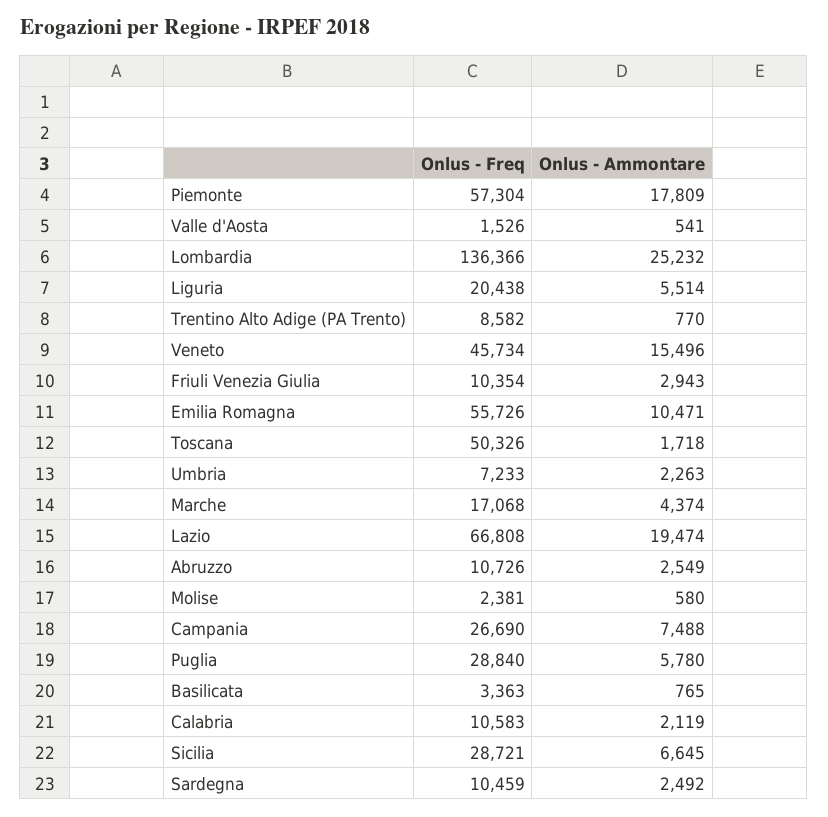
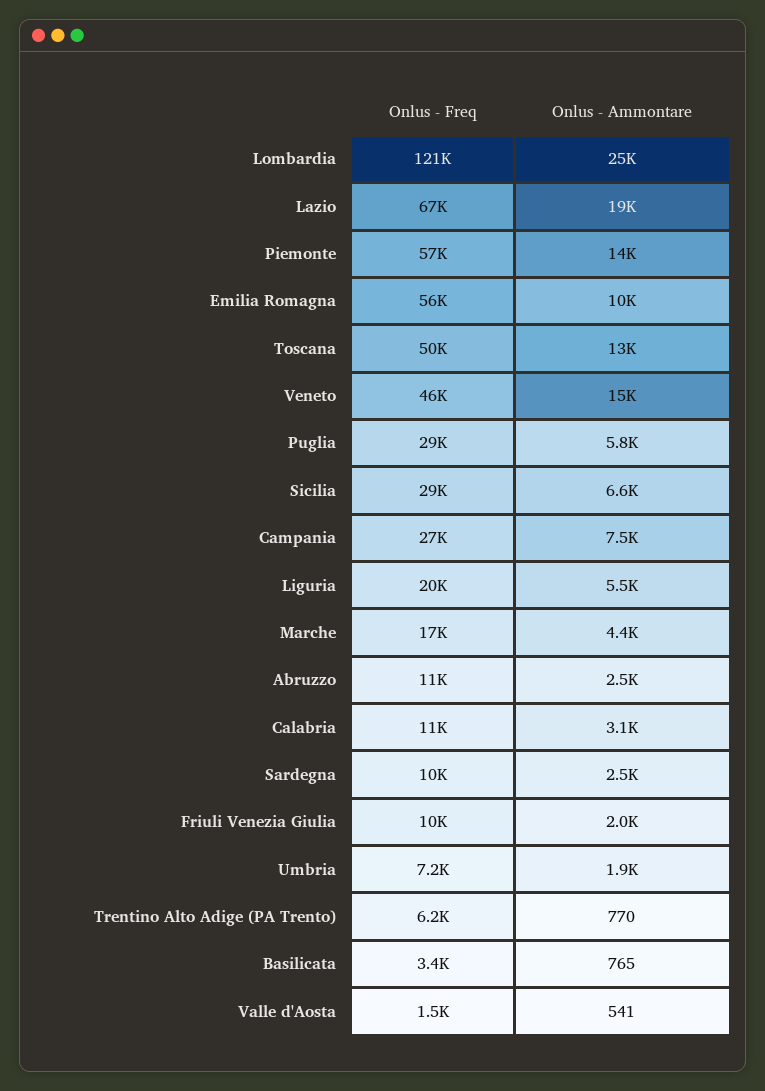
  {
    "Onlus - Freq": {
      "Piemonte": 57304,
      "Valle d'Aosta": 1526,
-     "Lombardia": 136366,
+     "Lombardia": 121000,
      "Liguria": 20438,
-     "Trentino Alto Adige (PA Trento)": 8582,
+     "Trentino Alto Adige (PA Trento)": 6200,
      "Veneto": 45734,
      "Friuli Venezia Giulia": 10354,
      "Emilia Romagna": 55726,
      "Toscana": 50326,
      "Umbria": 7233,
      "Marche": 17068,
      "Lazio": 66808,
      "Abruzzo": 10726,
-     "Molise": 2381,
      "Campania": 26690,
      "Puglia": 28840,
      "Basilicata": 3363,
      "Calabria": 10583,
      "Sicilia": 28721,
      "Sardegna": 10459
    },
    "Onlus - Ammontare": {
-     "Piemonte": 17809,
+     "Piemonte": 14000,
      "Valle d'Aosta": 541,
      "Lombardia": 25232,
      "Liguria": 5514,
      "Trentino Alto Adige (PA Trento)": 770,
      "Veneto": 15496,
-     "Friuli Venezia Giulia": 2943,
+     "Friuli Venezia Giulia": 2000,
      "Emilia Romagna": 10471,
-     "Toscana": 1718,
+     "Toscana": 13000,
-     "Umbria": 2263,
+     "Umbria": 1900,
      "Marche": 4374,
      "Lazio": 19474,
      "Abruzzo": 2549,
-     "Molise": 580,
      "Campania": 7488,
      "Puglia": 5780,
      "Basilicata": 765,
-     "Calabria": 2119,
+     "Calabria": 3100,
      "Sicilia": 6645,
      "Sardegna": 2492
    }
  }

